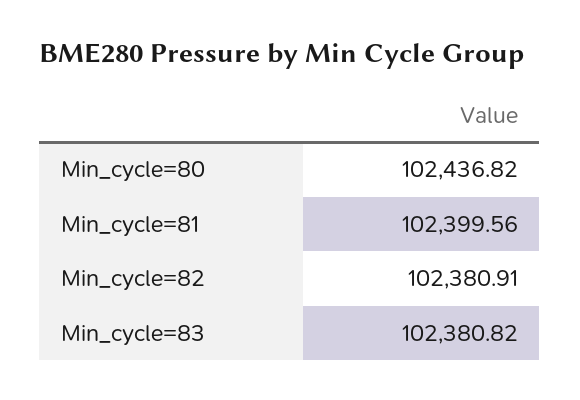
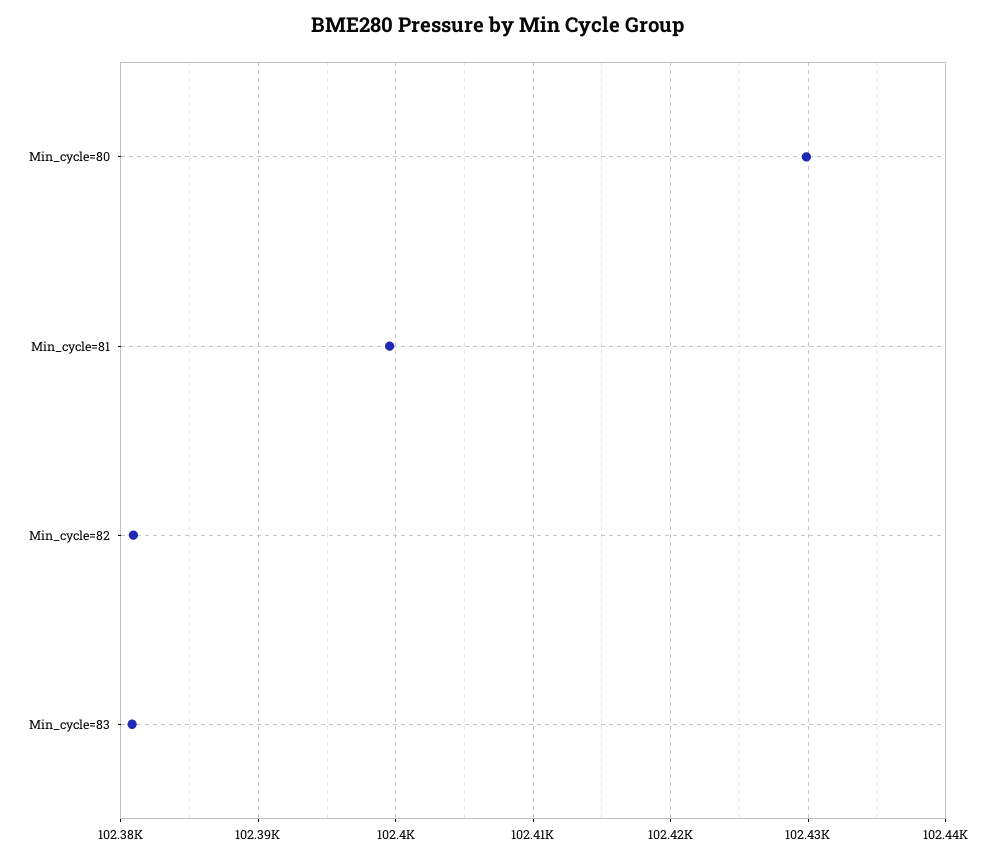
  {
-   "Min_cycle=80": 102436.82,
+   "Min_cycle=80": 102430,
    "Min_cycle=81": 102399.56,
    "Min_cycle=82": 102380.91,
    "Min_cycle=83": 102380.82
  }

